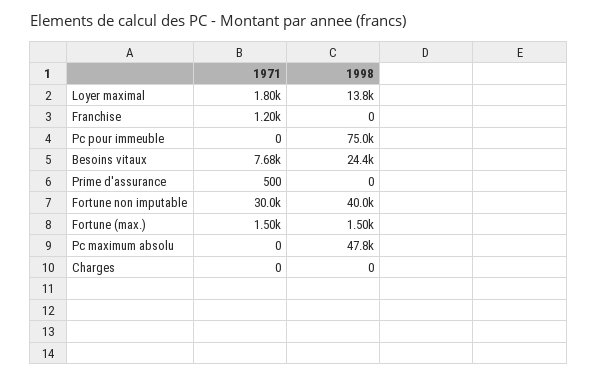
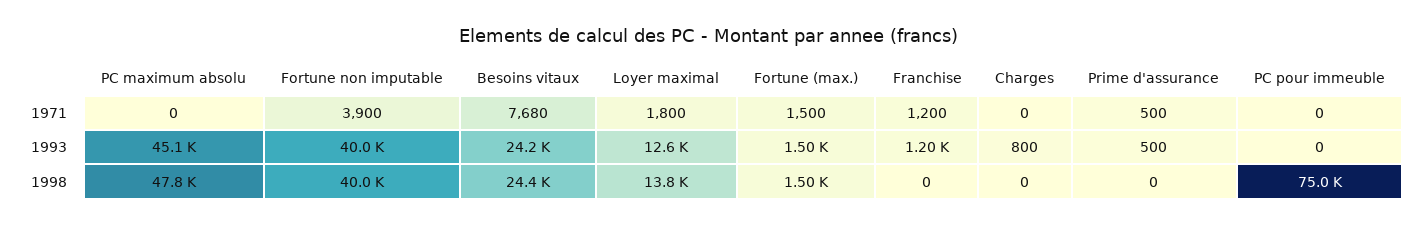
  {
    "1971": {
      "Loyer maximal": 1800,
      "Franchise": 1200,
      "Pc pour immeuble": 0,
      "Besoins vitaux": 7680,
      "Prime d'assurance": 500,
-     "Fortune non imputable": 30000,
+     "Fortune non imputable": 3900,
      "Fortune (max.)": 1500,
      "Pc maximum absolu": 0,
      "Charges": 0
    },
    "1998": {
      "Loyer maximal": 13800,
      "Franchise": 0,
      "Pc pour immeuble": 75000,
      "Besoins vitaux": 24400,
      "Prime d'assurance": 0,
      "Fortune non imputable": 40000,
      "Fortune (max.)": 1500,
      "Pc maximum absolu": 47800,
      "Charges": 0
-   }
+   },
+   "1993": {
+     "Pc maximum absolu": 45100,
+     "Fortune non imputable": 40000,
+     "Besoins vitaux": 24200,
+     "Loyer maximal": 12600,
+     "Fortune (max.)": 1500,
+     "Franchise": 1200,
+     "Charges": 800,
+     "Prime d'assurance": 500,
+     "Pc pour immeuble": 0
+   }
  }

